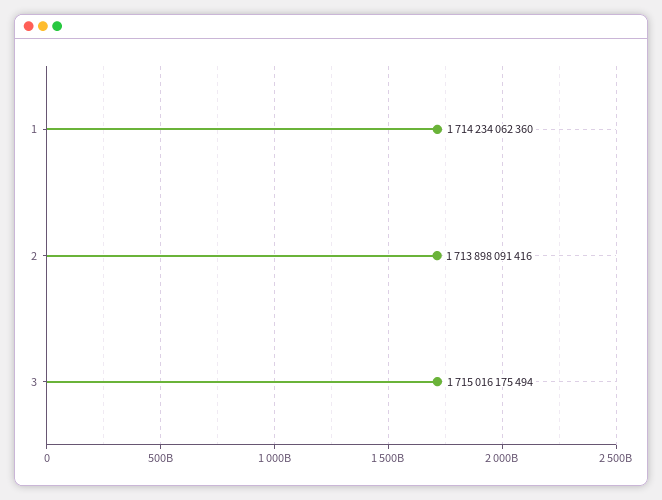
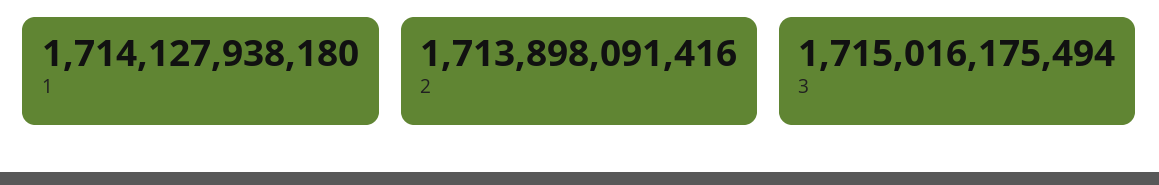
  {
-   "1": 1714234062360,
+   "1": 1714127938180,
    "2": 1713898091416,
    "3": 1715016175494
  }

